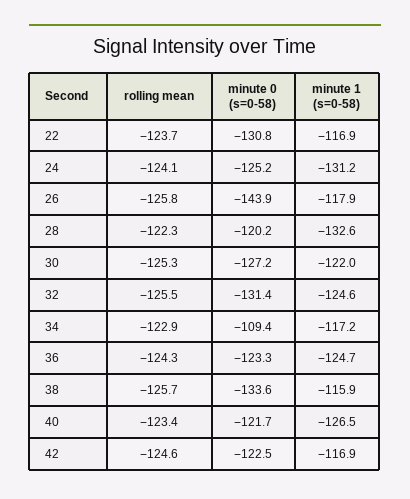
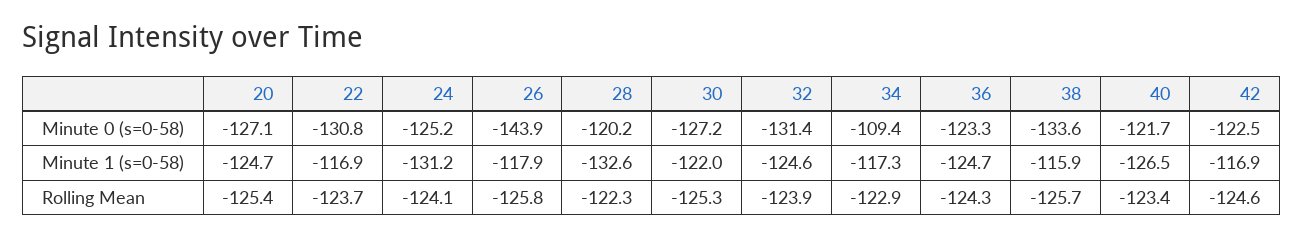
  {
    "rolling mean": {
      "22": -123.7,
      "24": -124.1,
      "26": -125.8,
      "28": -122.3,
      "30": -125.3,
-     "32": -125.5,
+     "32": -123.9,
      "34": -122.9,
      "36": -124.3,
      "38": -125.7,
      "40": -123.4,
-     "42": -124.6
+     "42": -124.6,
+     "20": -125.4
    },
    "minute 0 (s=0-58)": {
      "22": -130.8,
      "24": -125.2,
      "26": -143.9,
      "28": -120.2,
      "30": -127.2,
      "32": -131.4,
      "34": -109.4,
      "36": -123.3,
      "38": -133.6,
      "40": -121.7,
-     "42": -122.5
+     "42": -122.5,
+     "20": -127.1
    },
    "minute 1 (s=0-58)": {
      "22": -116.9,
      "24": -131.2,
      "26": -117.9,
      "28": -132.6,
      "30": -122,
      "32": -124.6,
-     "34": -117.2,
+     "34": -117.3,
      "36": -124.7,
      "38": -115.9,
      "40": -126.5,
-     "42": -116.9
+     "42": -116.9,
+     "20": -124.7
    }
  }

